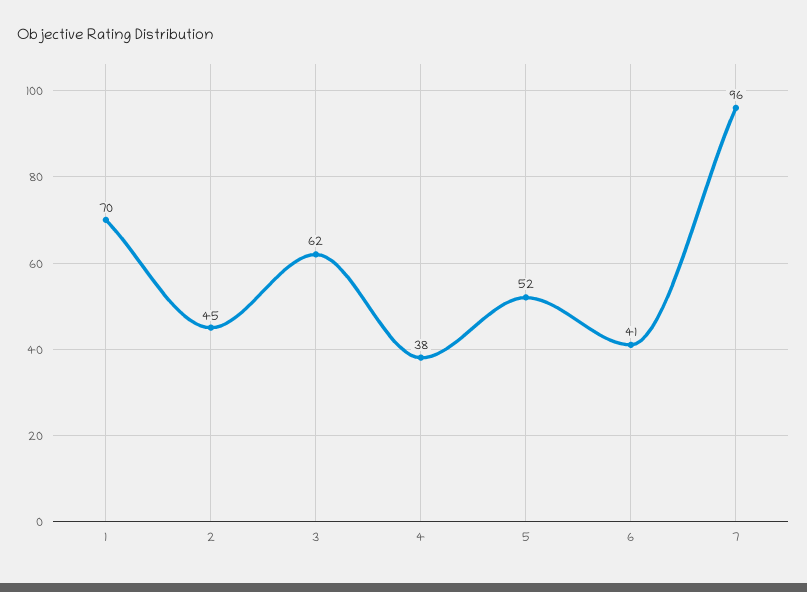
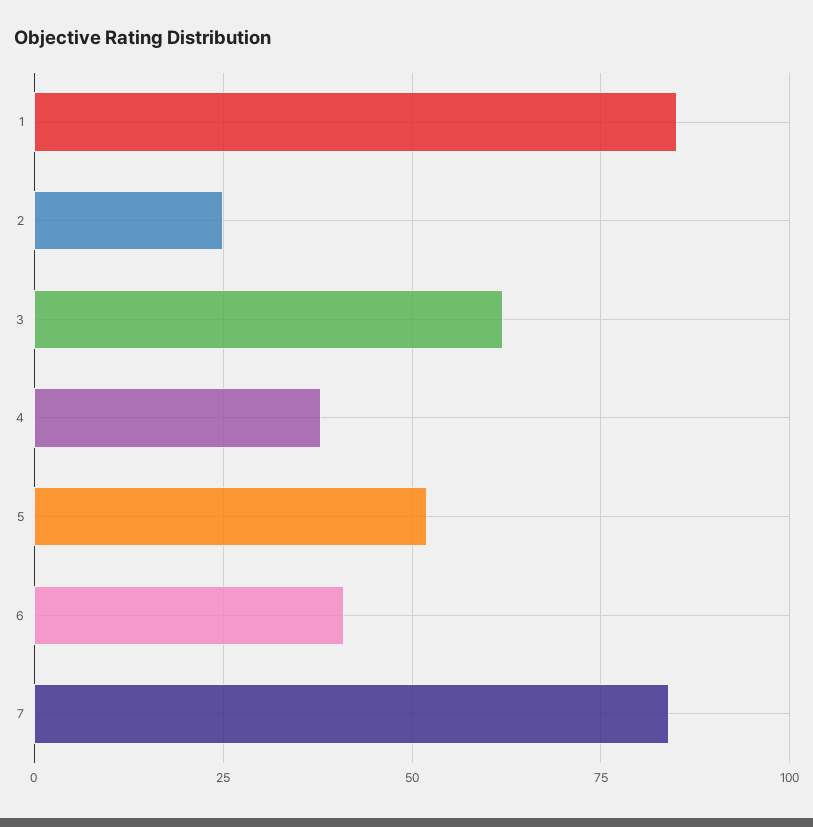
  {
-   "1": 70,
+   "1": 85,
-   "2": 45,
+   "2": 25,
    "3": 62,
    "4": 38,
    "5": 52,
    "6": 41,
-   "7": 96
+   "7": 85
  }

